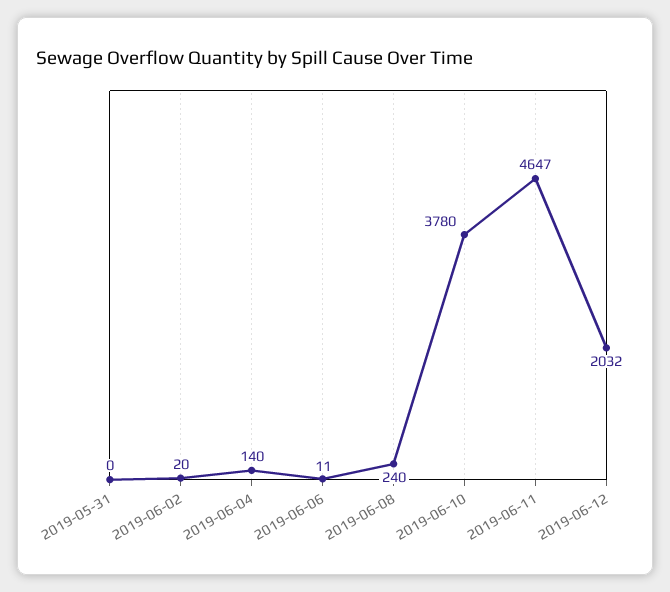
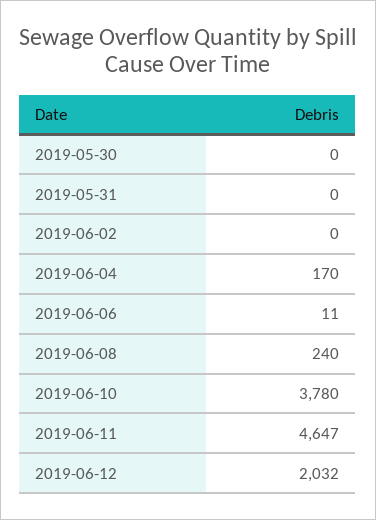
  {
    "2019-05-31": 0,
-   "2019-06-02": 20,
+   "2019-06-02": 0,
-   "2019-06-04": 140,
+   "2019-06-04": 170,
    "2019-06-06": 11,
    "2019-06-08": 240,
    "2019-06-10": 3780,
    "2019-06-11": 4647,
-   "2019-06-12": 2032
+   "2019-06-12": 2032,
+   "2019-05-30": 0
  }

